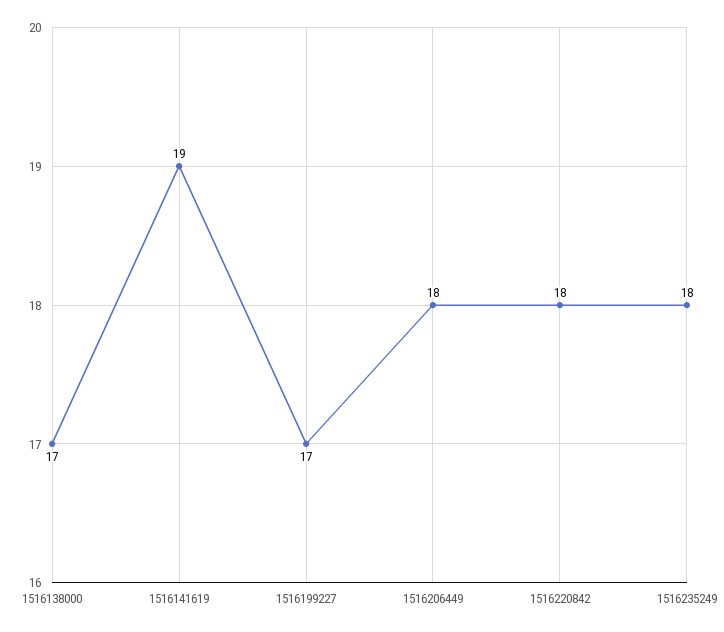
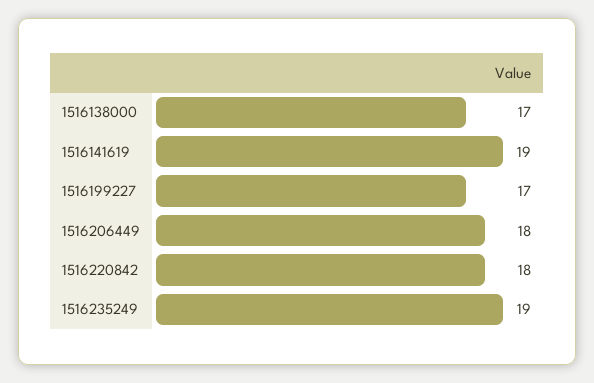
  {
    "1516138000": 17,
    "1516141619": 19,
    "1516199227": 17,
    "1516206449": 18,
    "1516220842": 18,
-   "1516235249": 18
+   "1516235249": 19
  }

